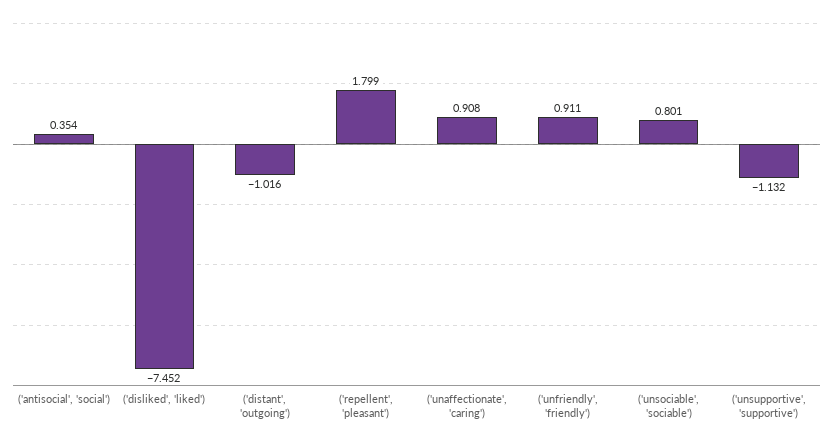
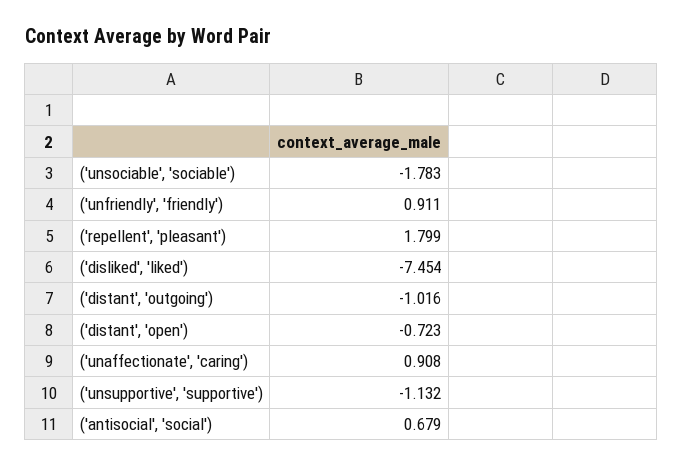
  {
-   "('antisocial', 'social')": 0.354,
+   "('antisocial', 'social')": 0.679,
-   "('disliked', 'liked')": -7.452,
+   "('disliked', 'liked')": -7.454,
    "('distant', 'outgoing')": -1.016,
    "('repellent', 'pleasant')": 1.799,
    "('unaffectionate', 'caring')": 0.908,
    "('unfriendly', 'friendly')": 0.911,
-   "('unsociable', 'sociable')": 0.801,
+   "('unsociable', 'sociable')": -1.783,
-   "('unsupportive', 'supportive')": -1.132
+   "('unsupportive', 'supportive')": -1.132,
+   "('distant', 'open')": -0.723
  }

